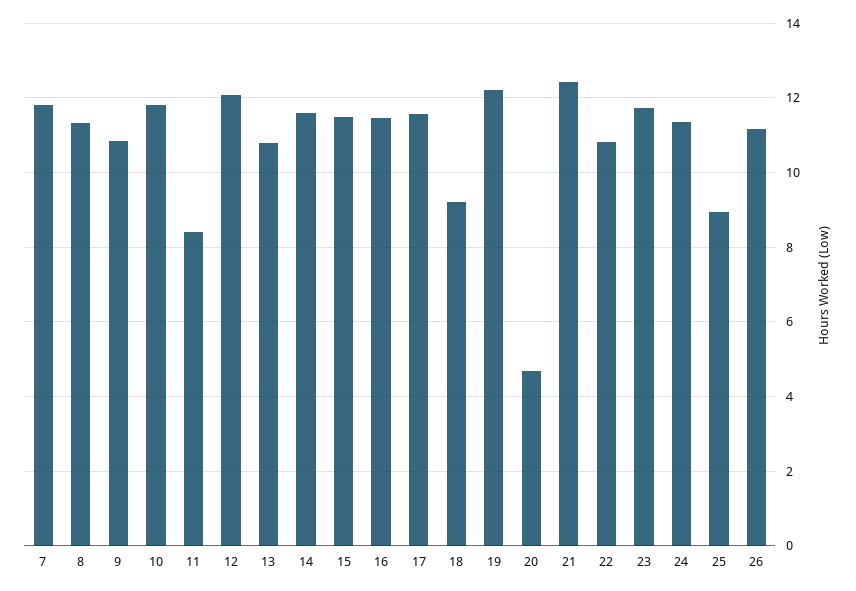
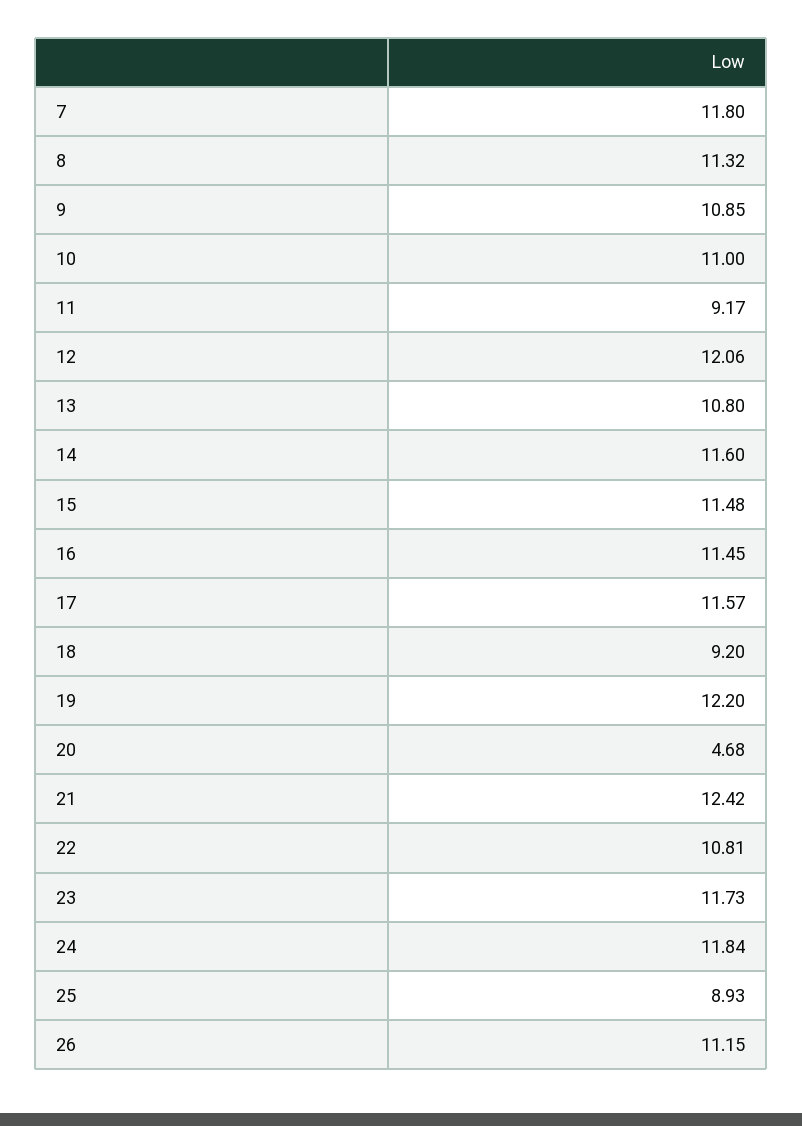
  {
    "7": 11.8,
    "8": 11.32,
    "9": 10.85,
-   "10": 11.8,
+   "10": 11,
-   "11": 8.4,
+   "11": 9.17,
    "12": 12.06,
    "13": 10.8,
    "14": 11.6,
    "15": 11.48,
    "16": 11.45,
    "17": 11.57,
    "18": 9.2,
    "19": 12.2,
    "20": 4.68,
    "21": 12.42,
    "22": 10.81,
    "23": 11.73,
-   "24": 11.4,
+   "24": 11.84,
    "25": 8.93,
    "26": 11.15
  }

